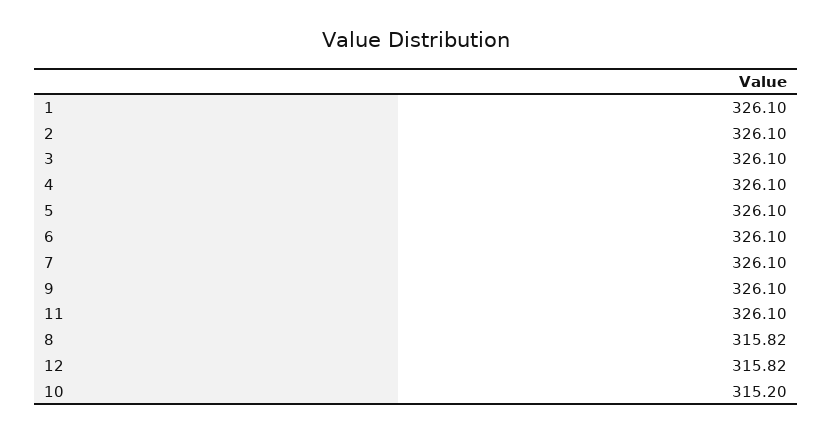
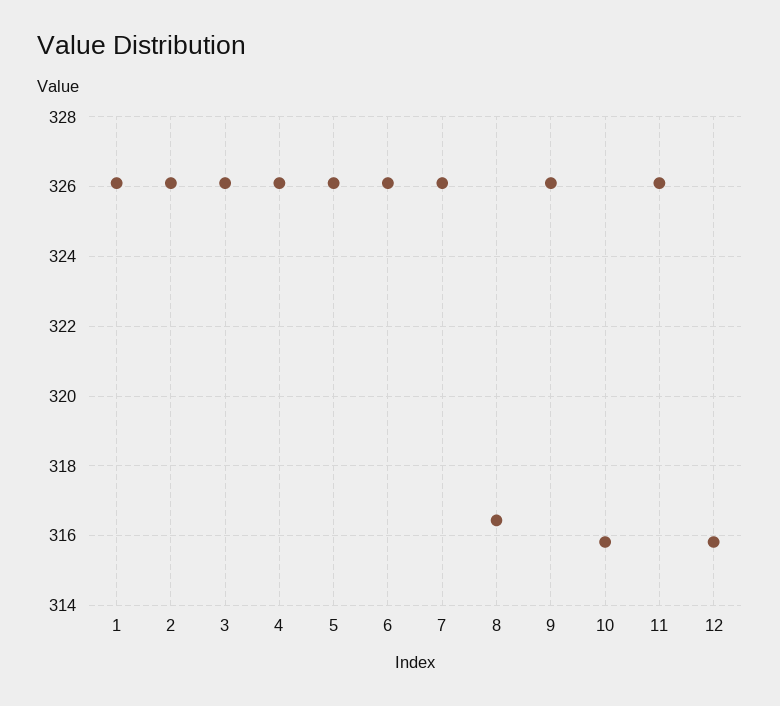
  {
    "1": 326.1,
    "2": 326.1,
    "3": 326.1,
    "4": 326.1,
    "5": 326.1,
    "6": 326.1,
    "7": 326.1,
    "9": 326.1,
    "11": 326.1,
-   "8": 315.82,
+   "8": 316.4,
    "12": 315.82,
-   "10": 315.2
+   "10": 315.8
  }

